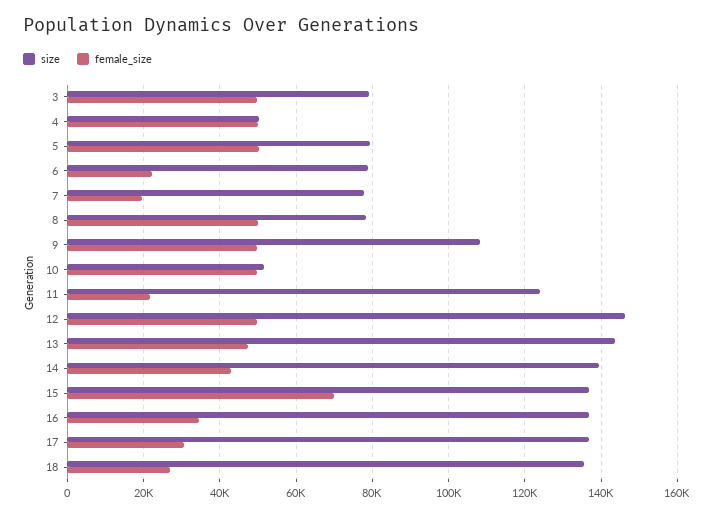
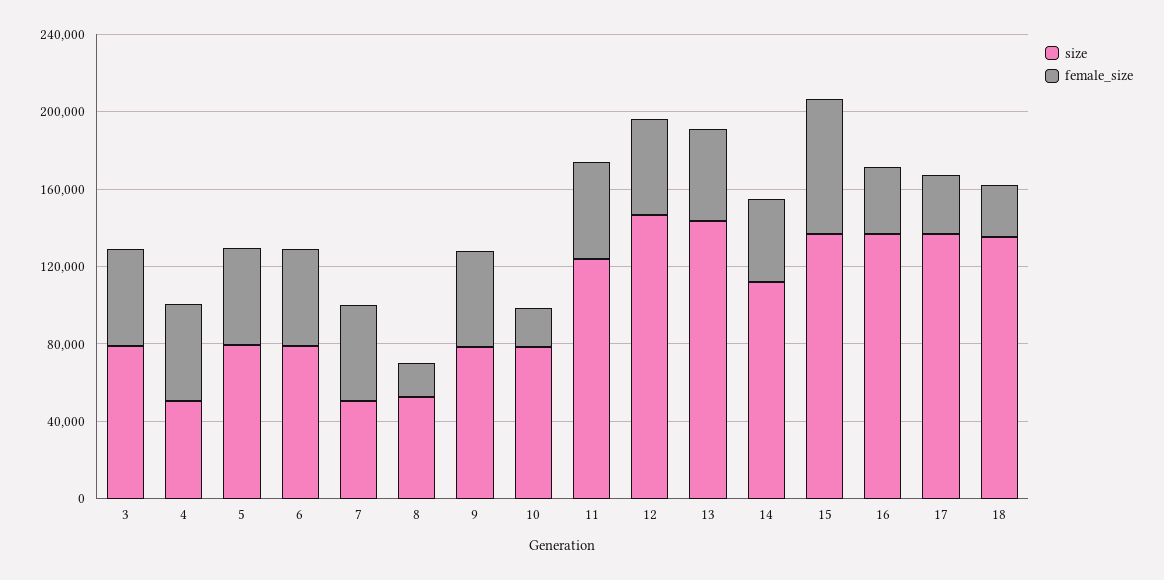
  {
    "size": {
      "3": 80000,
      "4": 50000,
      "5": 80000,
      "6": 78000,
-     "7": 78000,
+     "7": 50000,
-     "8": 78000,
+     "8": 50000,
-     "9": 108000,
+     "9": 80000,
-     "10": 52000,
+     "10": 80000,
      "11": 124000,
      "12": 146000,
      "13": 144000,
-     "14": 140000,
+     "14": 110000,
      "15": 136000,
      "16": 136000,
      "17": 136000,
      "18": 136000
    },
    "female_size": {
      "3": 50000,
      "4": 50000,
      "5": 50000,
-     "6": 22000,
+     "6": 50000,
-     "7": 20000,
+     "7": 50000,
-     "8": 50000,
+     "8": 20000,
      "9": 50000,
-     "10": 50000,
+     "10": 20000,
-     "11": 22000,
+     "11": 50000,
      "12": 50000,
      "13": 48000,
      "14": 42000,
      "15": 70000,
      "16": 34000,
      "17": 30000,
      "18": 26000
    }
  }

